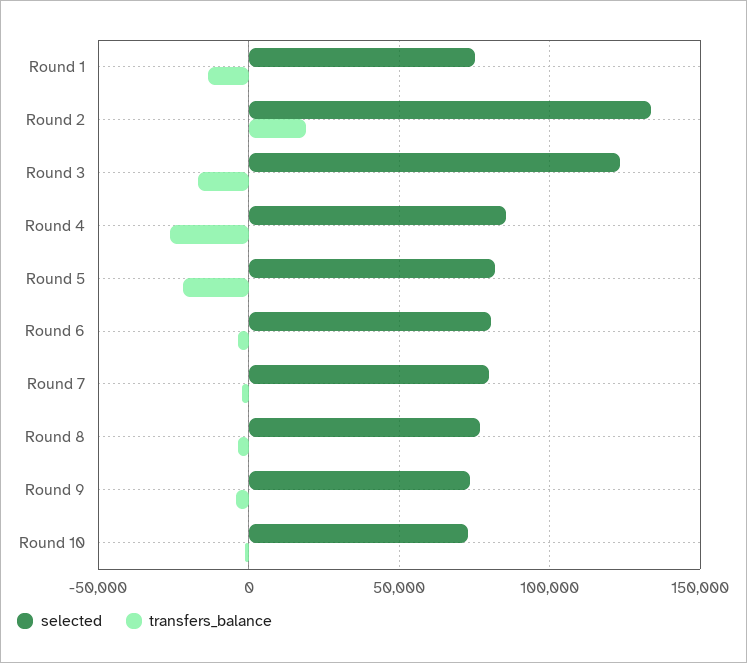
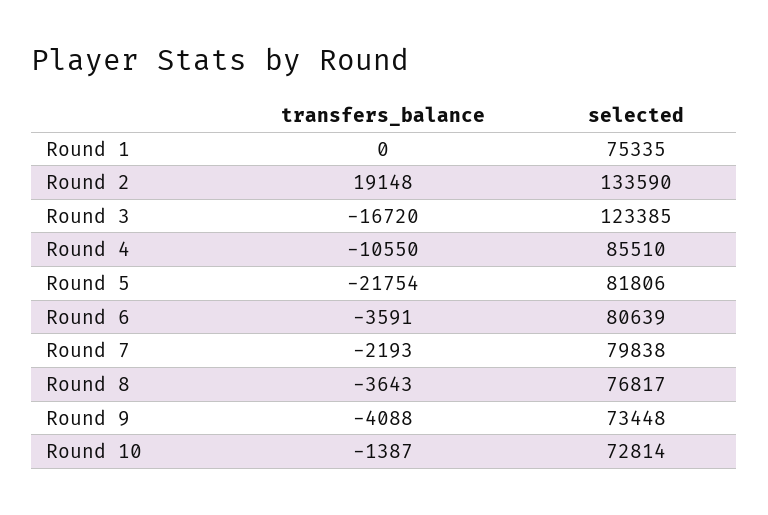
  {
    "selected": {
      "Round 1": 75335,
      "Round 2": 133590,
      "Round 3": 123385,
      "Round 4": 85510,
      "Round 5": 81806,
      "Round 6": 80639,
      "Round 7": 79838,
      "Round 8": 76817,
      "Round 9": 73448,
      "Round 10": 72814
    },
    "transfers_balance": {
-     "Round 1": -15000,
+     "Round 1": 0,
      "Round 2": 19148,
      "Round 3": -16720,
-     "Round 4": -25000,
+     "Round 4": -10550,
      "Round 5": -21754,
      "Round 6": -3591,
      "Round 7": -2193,
      "Round 8": -3643,
      "Round 9": -4088,
      "Round 10": -1387
    }
  }

